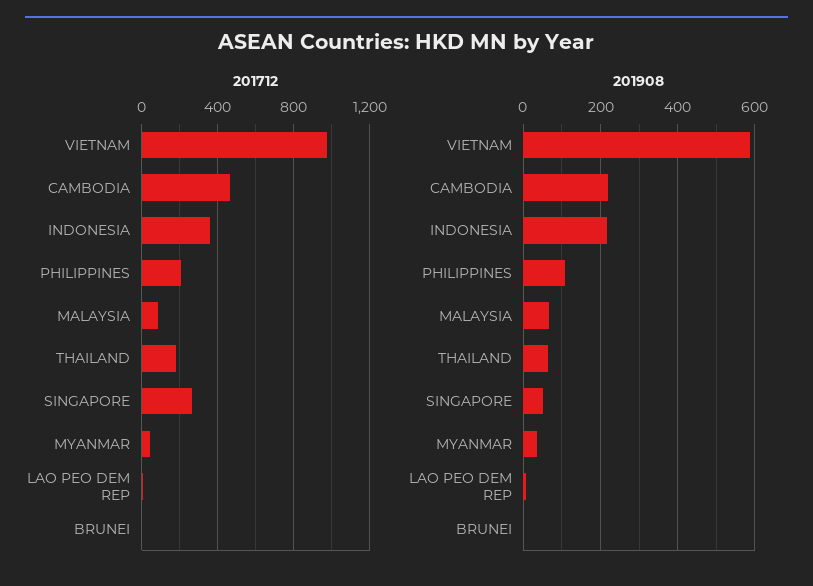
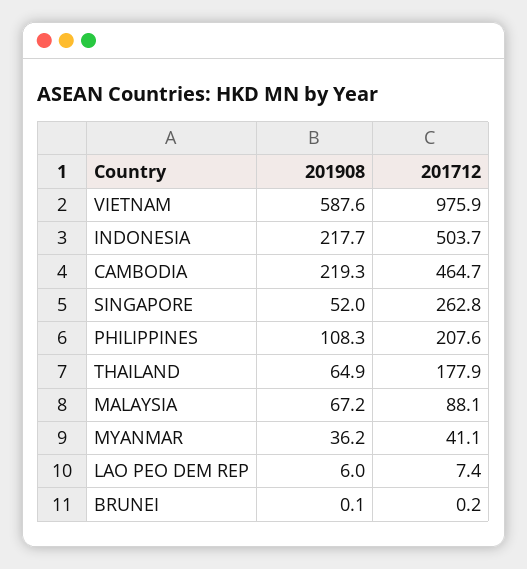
  {
    "201712": {
      "VIETNAM": 975.9,
      "CAMBODIA": 464.7,
-     "INDONESIA": 350,
+     "INDONESIA": 503.7,
      "PHILIPPINES": 207.6,
      "MALAYSIA": 88.1,
      "THAILAND": 177.9,
      "SINGAPORE": 262.8,
      "MYANMAR": 41.1,
      "LAO PEO DEM REP": 7.4,
      "BRUNEI": 0.2
    },
    "201908": {
      "VIETNAM": 587.6,
      "CAMBODIA": 219.3,
      "INDONESIA": 217.7,
      "PHILIPPINES": 108.3,
      "MALAYSIA": 67.2,
      "THAILAND": 64.9,
      "SINGAPORE": 52,
      "MYANMAR": 36.2,
      "LAO PEO DEM REP": 6,
      "BRUNEI": 0.1
    }
  }

